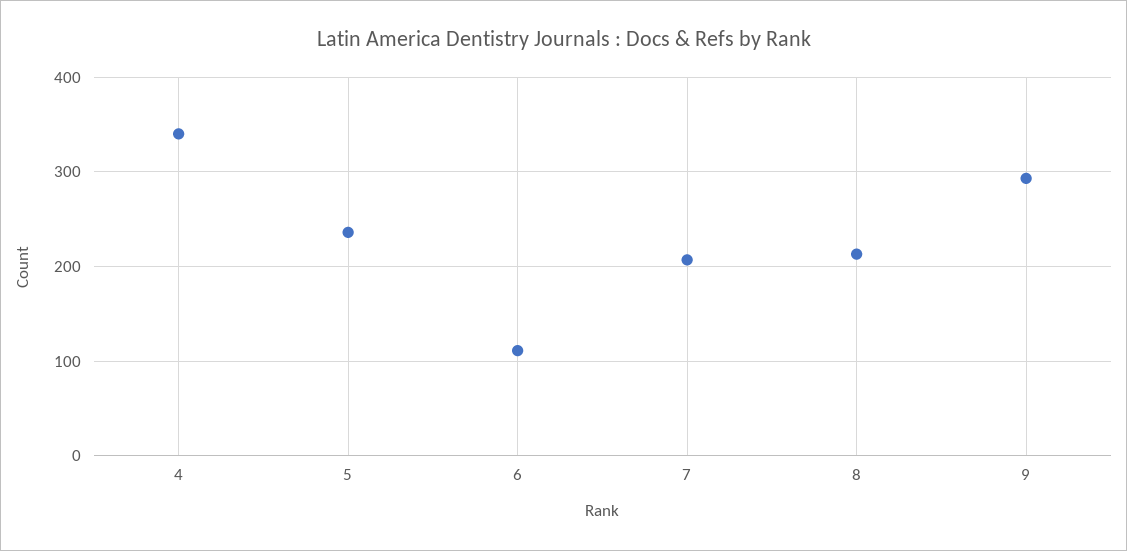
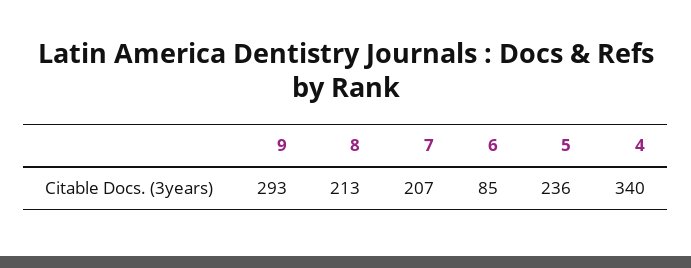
  {
    "4": 340,
    "5": 236,
-   "6": 110,
+   "6": 85,
    "7": 207,
    "8": 213,
    "9": 293
  }

